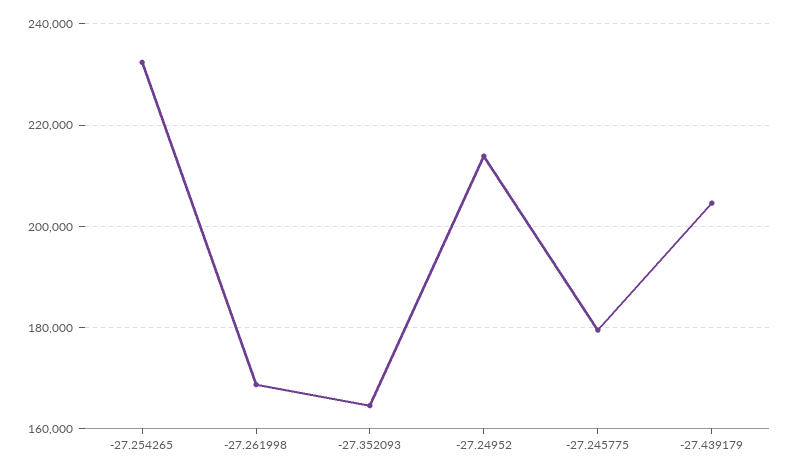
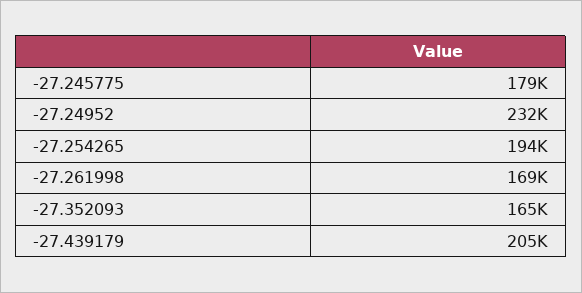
  {
-   "-27.254265": 232000,
+   "-27.254265": 194000,
    "-27.261998": 169000,
    "-27.352093": 165000,
-   "-27.24952": 214000,
+   "-27.24952": 232000,
    "-27.245775": 179000,
    "-27.439179": 205000
  }

